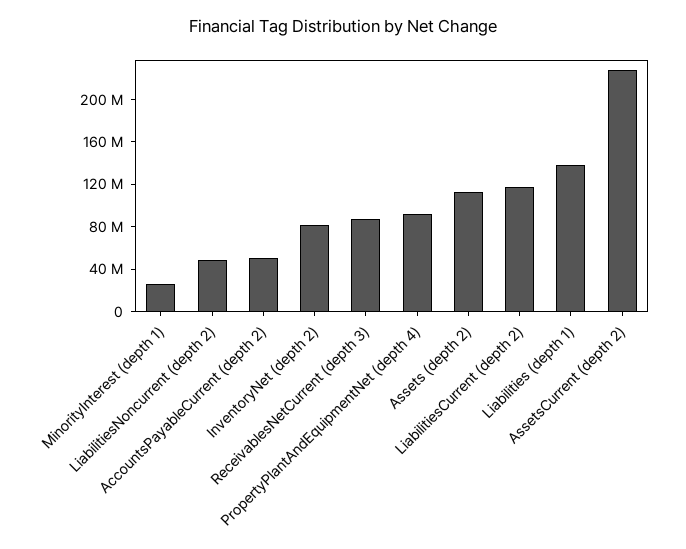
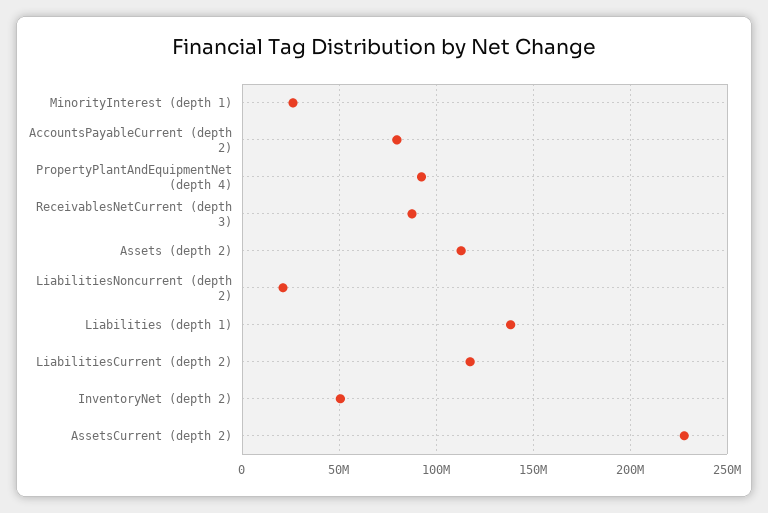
  {
    "MinorityInterest (depth 1)": 25000000,
-   "LiabilitiesNoncurrent (depth 2)": 50000000,
+   "LiabilitiesNoncurrent (depth 2)": 20000000,
-   "AccountsPayableCurrent (depth 2)": 50000000,
+   "AccountsPayableCurrent (depth 2)": 80000000,
-   "InventoryNet (depth 2)": 80000000,
+   "InventoryNet (depth 2)": 50000000,
    "ReceivablesNetCurrent (depth 3)": 85000000,
    "PropertyPlantAndEquipmentNet (depth 4)": 90000000,
    "Assets (depth 2)": 115000000,
    "LiabilitiesCurrent (depth 2)": 115000000,
    "Liabilities (depth 1)": 140000000,
    "AssetsCurrent (depth 2)": 230000000
  }

